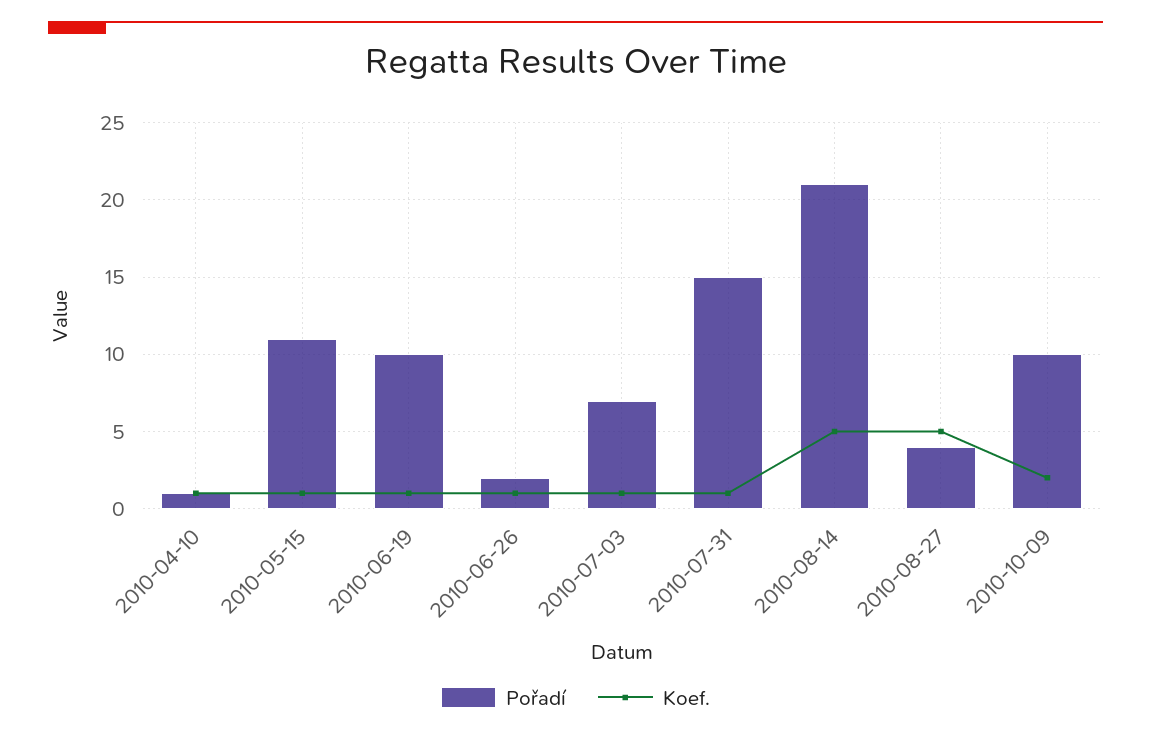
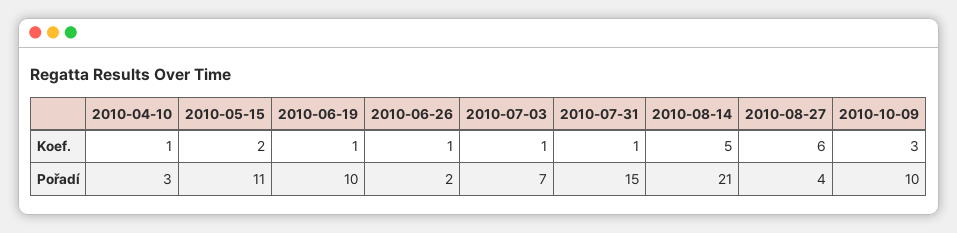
  {
    "Pořadí": {
-     "2010-04-10": 1,
+     "2010-04-10": 3,
      "2010-05-15": 11,
      "2010-06-19": 10,
      "2010-06-26": 2,
      "2010-07-03": 7,
      "2010-07-31": 15,
      "2010-08-14": 21,
      "2010-08-27": 4,
      "2010-10-09": 10
    },
    "Koef.": {
      "2010-04-10": 1,
-     "2010-05-15": 1,
+     "2010-05-15": 2,
      "2010-06-19": 1,
      "2010-06-26": 1,
      "2010-07-03": 1,
      "2010-07-31": 1,
      "2010-08-14": 5,
-     "2010-08-27": 5,
+     "2010-08-27": 6,
-     "2010-10-09": 2
+     "2010-10-09": 3
    }
  }

